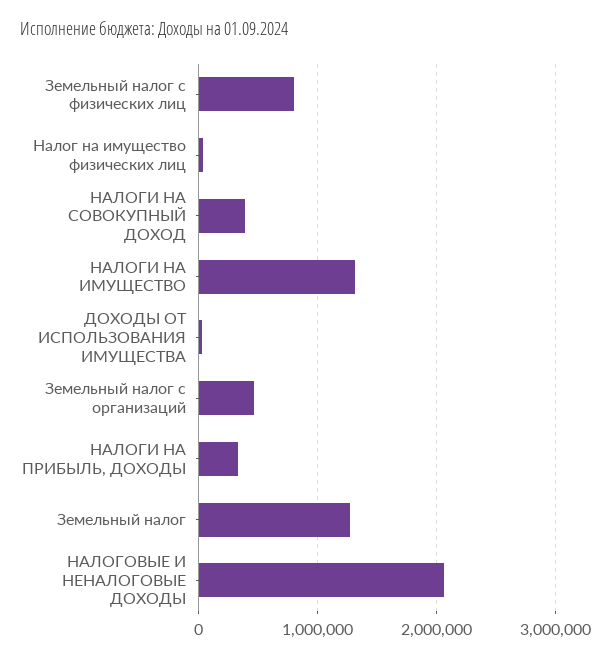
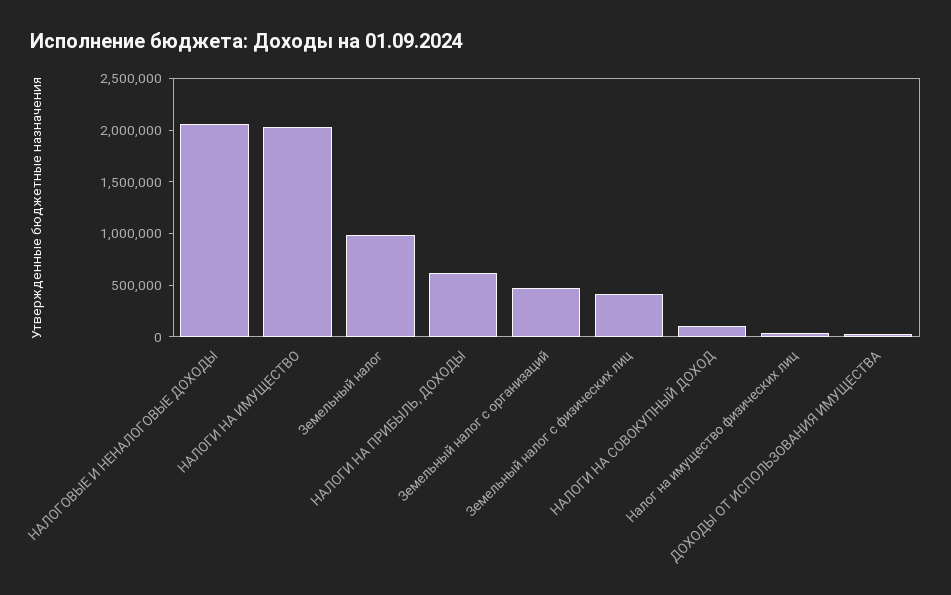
  {
-   "Земельный налог с физических лиц": 800000,
+   "Земельный налог с физических лиц": 400000,
    "Налог на имущество физических лиц": 0,
-   "НАЛОГИ НА СОВОКУПНЫЙ ДОХОД": 400000,
+   "НАЛОГИ НА СОВОКУПНЫЙ ДОХОД": 100000,
-   "НАЛОГИ НА ИМУЩЕСТВО": 1300000,
+   "НАЛОГИ НА ИМУЩЕСТВО": 2000000,
    "ДОХОДЫ ОТ ИСПОЛЬЗОВАНИЯ ИМУЩЕСТВА": 0,
    "Земельный налог с организаций": 500000,
-   "НАЛОГИ НА ПРИБЫЛЬ, ДОХОДЫ": 300000,
+   "НАЛОГИ НА ПРИБЫЛЬ, ДОХОДЫ": 600000,
-   "Земельный налог": 1300000,
+   "Земельный налог": 1000000,
    "НАЛОГОВЫЕ И НЕНАЛОГОВЫЕ ДОХОДЫ": 2100000
  }

